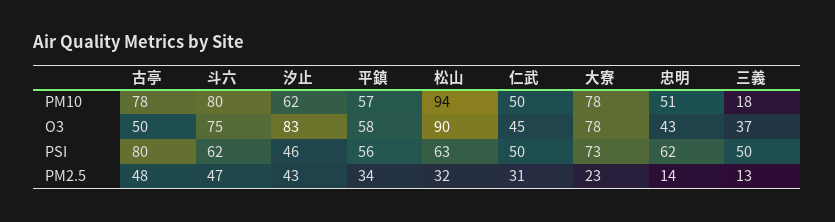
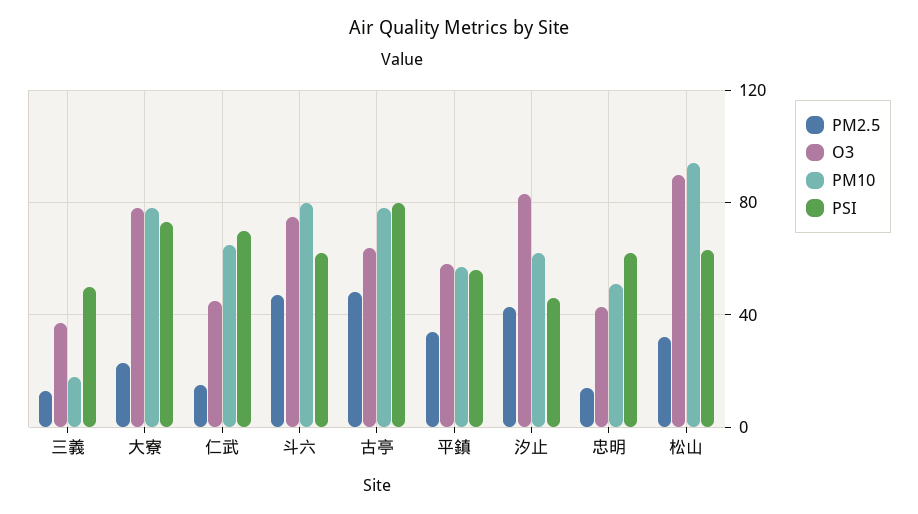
  {
    "PM10": {
      "古亭": 78,
      "斗六": 80,
      "汐止": 62,
      "平鎮": 57,
      "松山": 94,
-     "仁武": 50,
+     "仁武": 65,
      "大寮": 78,
      "忠明": 51,
      "三義": 18
    },
    "O3": {
-     "古亭": 50,
+     "古亭": 65,
      "斗六": 75,
      "汐止": 83,
      "平鎮": 58,
      "松山": 90,
      "仁武": 45,
      "大寮": 78,
      "忠明": 43,
      "三義": 37
    },
    "PSI": {
      "古亭": 80,
      "斗六": 62,
      "汐止": 46,
      "平鎮": 56,
      "松山": 63,
-     "仁武": 50,
+     "仁武": 70,
      "大寮": 73,
      "忠明": 62,
      "三義": 50
    },
    "PM2.5": {
      "古亭": 48,
      "斗六": 47,
      "汐止": 43,
      "平鎮": 34,
      "松山": 32,
-     "仁武": 31,
+     "仁武": 15,
      "大寮": 23,
      "忠明": 14,
      "三義": 13
    }
  }

